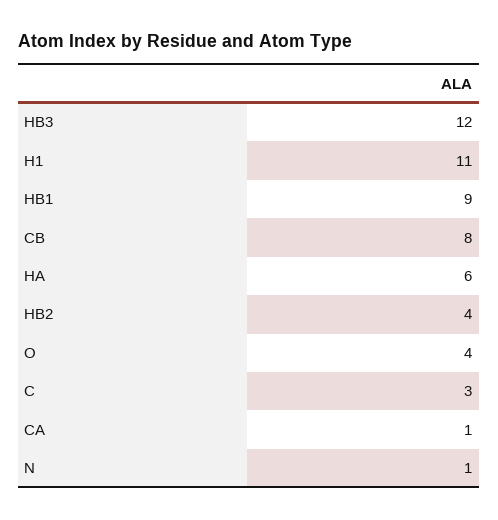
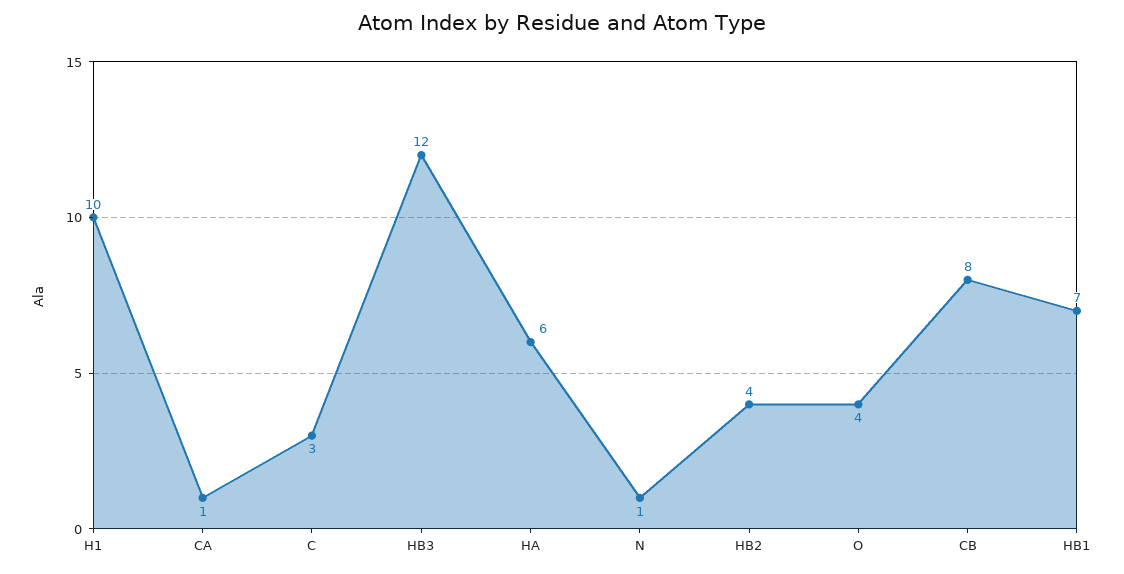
  {
    "HB3": 12,
-   "H1": 11,
+   "H1": 10,
-   "HB1": 9,
+   "HB1": 7,
    "CB": 8,
    "HA": 6,
    "HB2": 4,
    "O": 4,
    "C": 3,
    "CA": 1,
    "N": 1
  }

